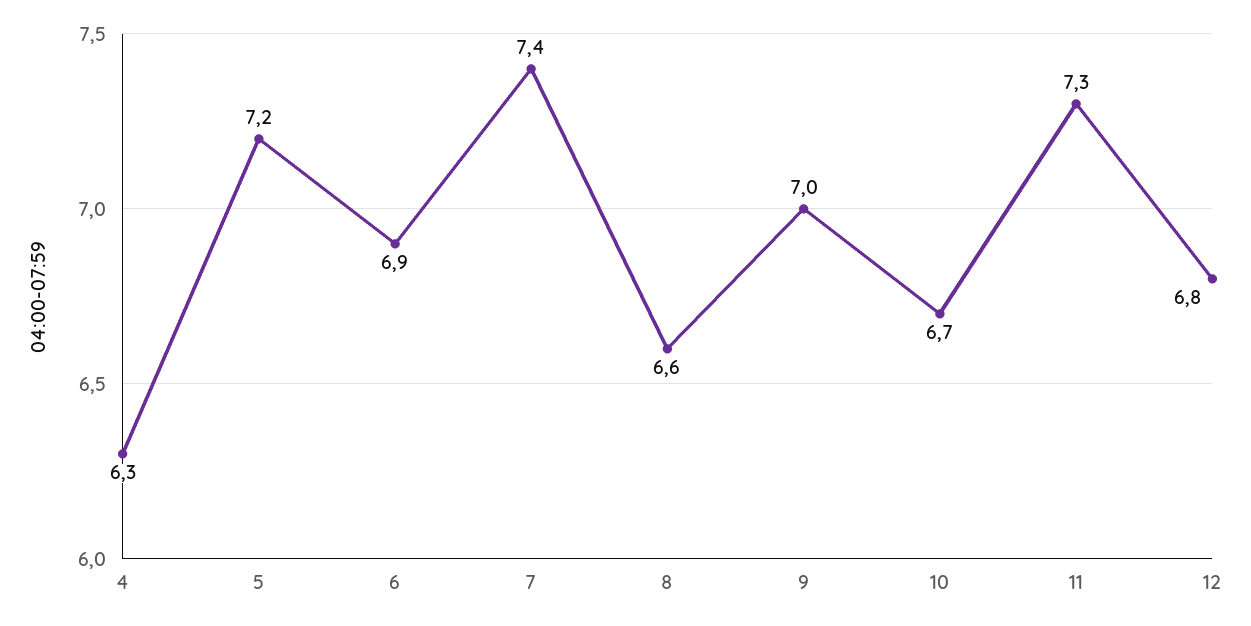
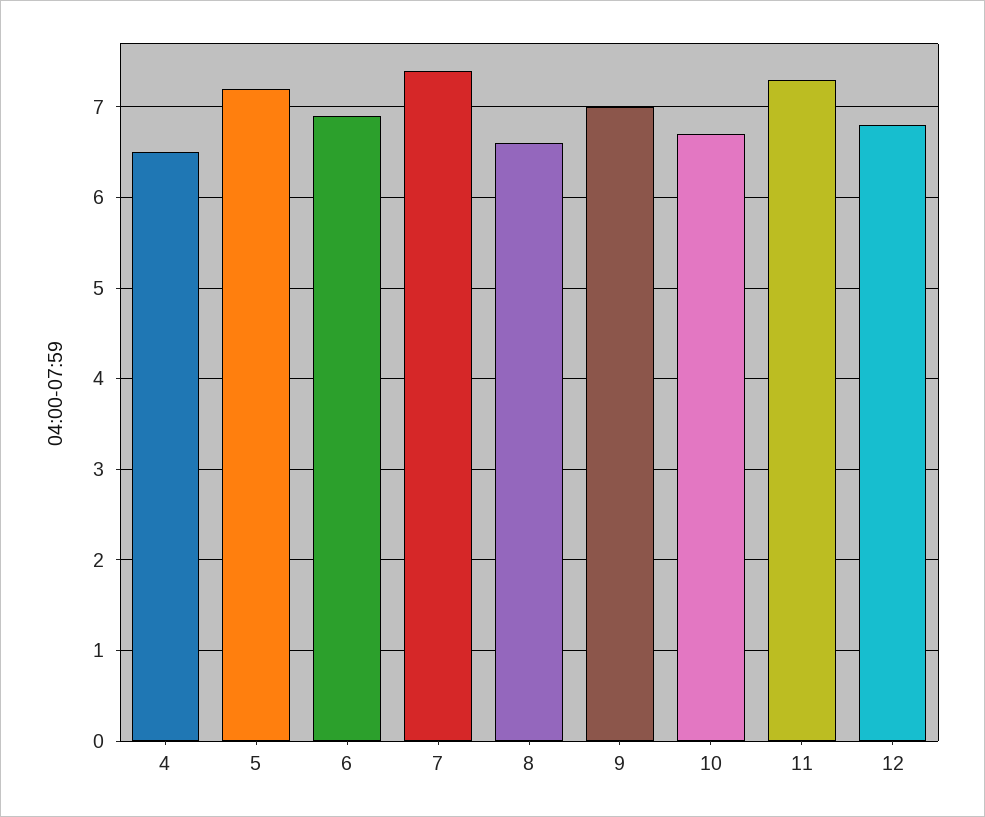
  {
-   "4": 6.3,
+   "4": 6.5,
    "5": 7.2,
    "6": 6.9,
    "7": 7.4,
    "8": 6.6,
    "9": 7,
    "10": 6.7,
    "11": 7.3,
    "12": 6.8
  }

